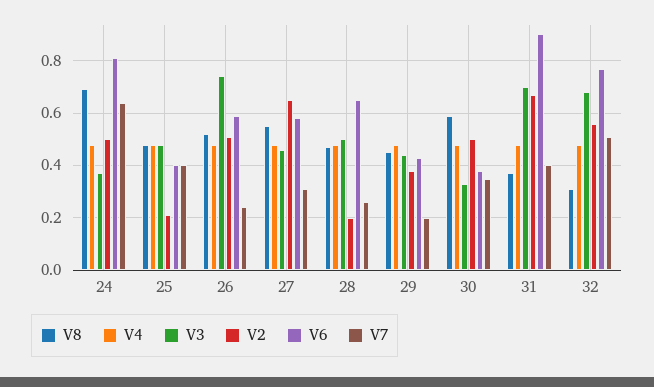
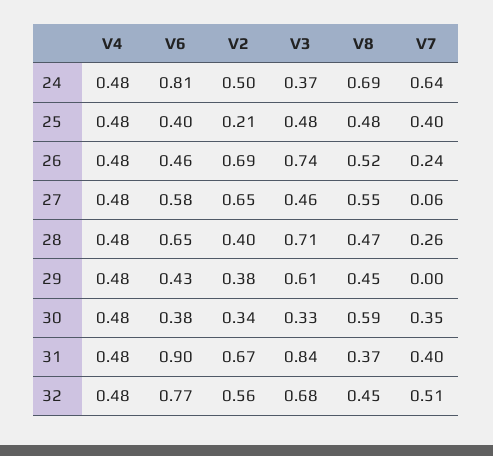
  {
    "V8": {
      "24": 0.69,
      "25": 0.48,
      "26": 0.52,
      "27": 0.55,
      "28": 0.47,
      "29": 0.45,
      "30": 0.59,
      "31": 0.37,
-     "32": 0.3
+     "32": 0.45
    },
    "V4": {
      "24": 0.48,
      "25": 0.48,
      "26": 0.48,
      "27": 0.48,
      "28": 0.48,
      "29": 0.48,
      "30": 0.48,
      "31": 0.48,
      "32": 0.48
    },
    "V3": {
      "24": 0.37,
      "25": 0.48,
      "26": 0.74,
      "27": 0.46,
-     "28": 0.5,
+     "28": 0.71,
-     "29": 0.45,
+     "29": 0.61,
      "30": 0.33,
-     "31": 0.7,
+     "31": 0.84,
      "32": 0.68
    },
    "V2": {
      "24": 0.5,
      "25": 0.21,
-     "26": 0.5,
+     "26": 0.69,
      "27": 0.65,
-     "28": 0.2,
+     "28": 0.4,
      "29": 0.38,
-     "30": 0.5,
+     "30": 0.34,
      "31": 0.67,
      "32": 0.56
    },
    "V6": {
      "24": 0.81,
      "25": 0.4,
-     "26": 0.6,
+     "26": 0.46,
      "27": 0.58,
      "28": 0.65,
      "29": 0.43,
      "30": 0.38,
      "31": 0.9,
      "32": 0.77
    },
    "V7": {
      "24": 0.64,
      "25": 0.4,
      "26": 0.24,
-     "27": 0.3,
+     "27": 0.06,
      "28": 0.26,
-     "29": 0.2,
+     "29": 0,
      "30": 0.35,
      "31": 0.4,
      "32": 0.51
    }
  }

